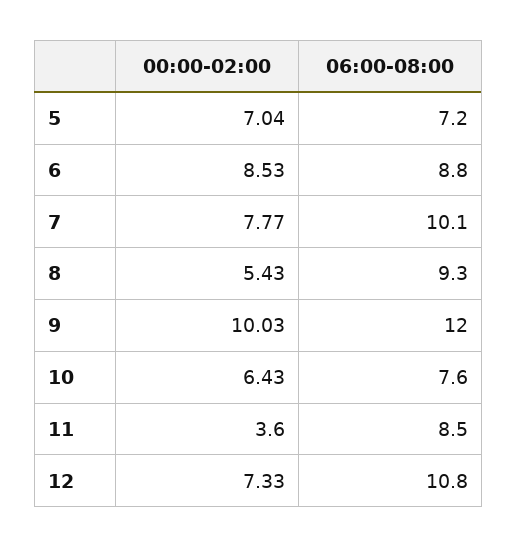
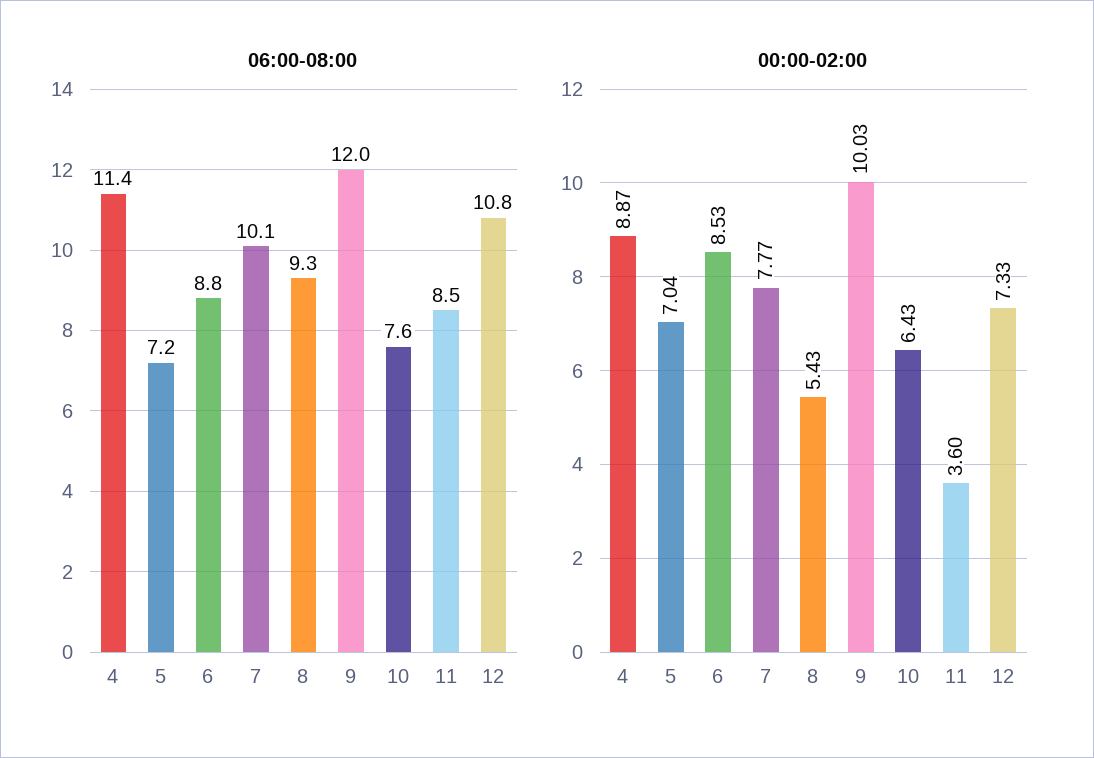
  {
    "00:00-02:00": {
      "5": 7.04,
      "6": 8.53,
      "7": 7.77,
      "8": 5.43,
      "9": 10.03,
      "10": 6.43,
      "11": 3.6,
-     "12": 7.33
+     "12": 7.33,
+     "4": 8.87
    },
    "06:00-08:00": {
      "5": 7.2,
      "6": 8.8,
      "7": 10.1,
      "8": 9.3,
      "9": 12,
      "10": 7.6,
      "11": 8.5,
-     "12": 10.8
+     "12": 10.8,
+     "4": 11.4
    }
  }

